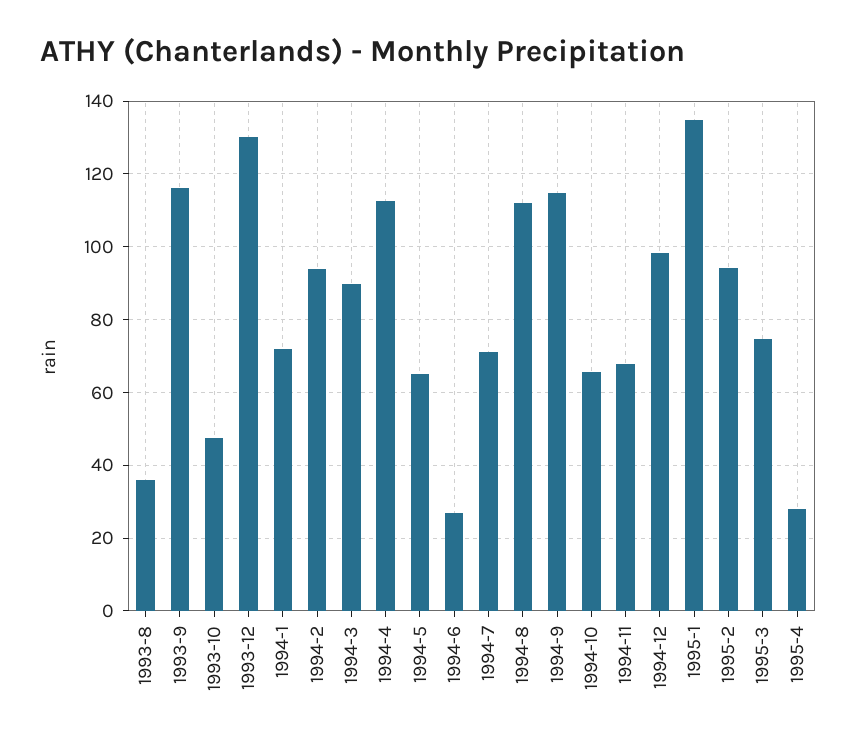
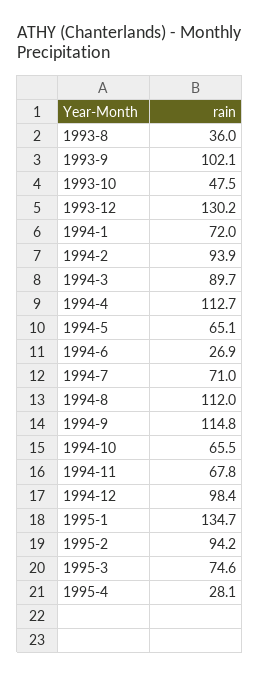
  {
    "1993-8": 36,
-   "1993-9": 116,
+   "1993-9": 102.1,
    "1993-10": 47.5,
    "1993-12": 130.2,
    "1994-1": 72,
    "1994-2": 93.9,
    "1994-3": 89.7,
    "1994-4": 112.7,
    "1994-5": 65.1,
    "1994-6": 26.9,
    "1994-7": 71,
    "1994-8": 112,
    "1994-9": 114.8,
    "1994-10": 65.5,
    "1994-11": 67.8,
    "1994-12": 98.4,
    "1995-1": 134.7,
    "1995-2": 94.2,
    "1995-3": 74.6,
    "1995-4": 28.1
  }

